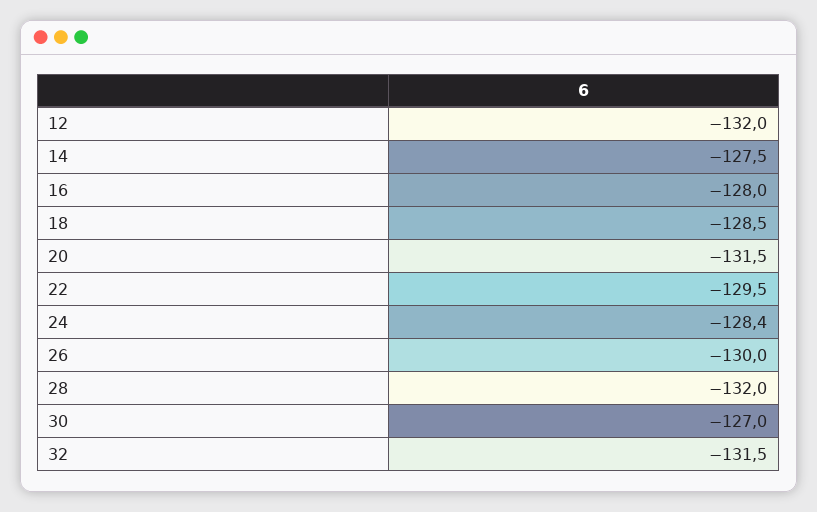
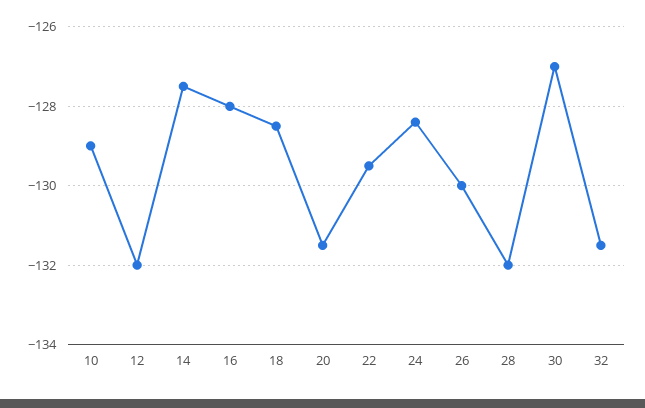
  {
    "12": -132,
    "14": -127.5,
    "16": -128,
    "18": -128.5,
    "20": -131.5,
    "22": -129.5,
    "24": -128.4,
    "26": -130,
    "28": -132,
    "30": -127,
-   "32": -131.5
+   "32": -131.5,
+   "10": -129
  }

